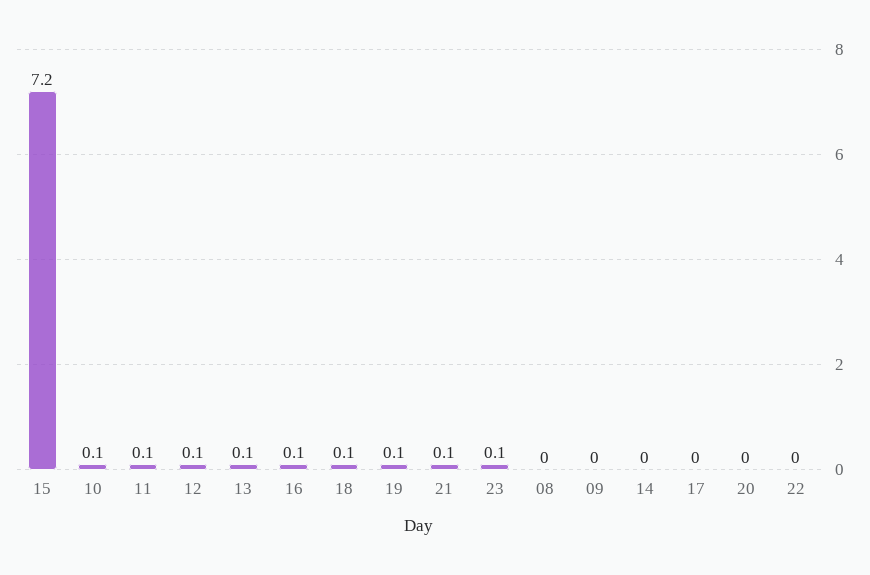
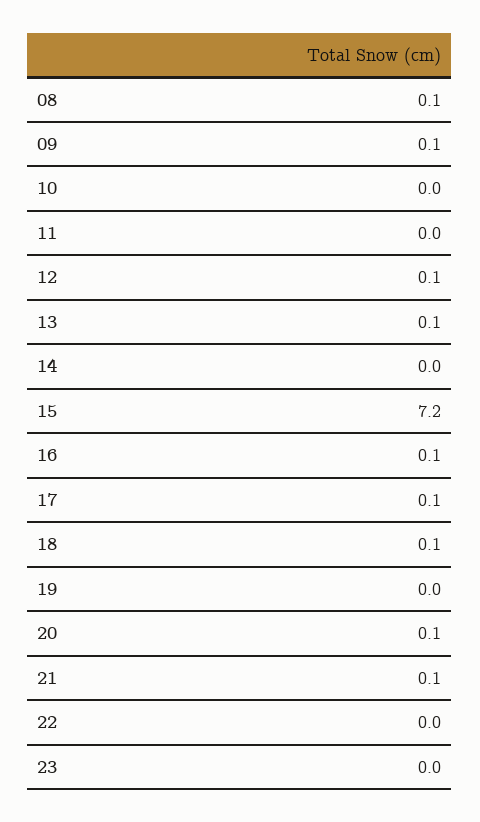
  {
    "15": 7.2,
-   "10": 0.1,
+   "10": 0,
-   "11": 0.1,
+   "11": 0,
    "12": 0.1,
    "13": 0.1,
    "16": 0.1,
    "18": 0.1,
-   "19": 0.1,
+   "19": 0,
    "21": 0.1,
-   "23": 0.1,
+   "23": 0,
-   "08": 0,
+   "08": 0.1,
-   "09": 0,
+   "09": 0.1,
    "14": 0,
-   "17": 0,
+   "17": 0.1,
-   "20": 0,
+   "20": 0.1,
    "22": 0
  }

